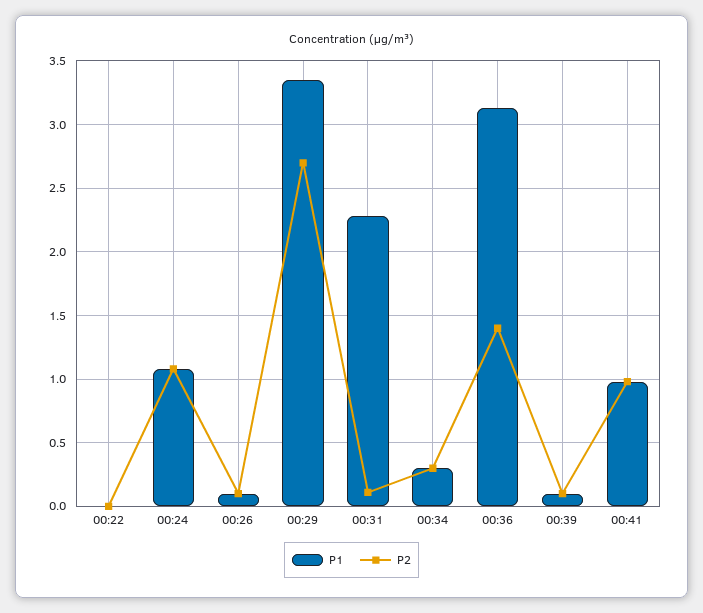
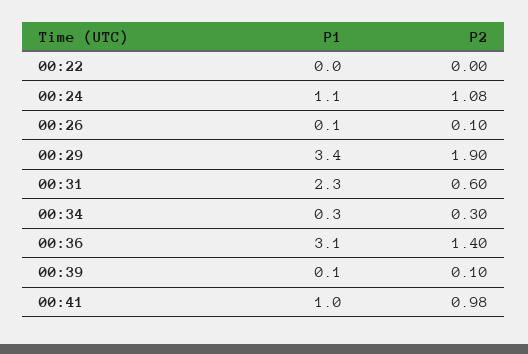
  {
    "P1": {
      "00:22": 0,
      "00:24": 1.1,
      "00:26": 0.1,
      "00:29": 3.4,
      "00:31": 2.3,
      "00:34": 0.3,
      "00:36": 3.1,
      "00:39": 0.1,
      "00:41": 1
    },
    "P2": {
      "00:22": 0,
      "00:24": 1.08,
      "00:26": 0.1,
-     "00:29": 2.7,
+     "00:29": 1.9,
-     "00:31": 0.1,
+     "00:31": 0.6,
      "00:34": 0.3,
      "00:36": 1.4,
      "00:39": 0.1,
      "00:41": 0.98
    }
  }

